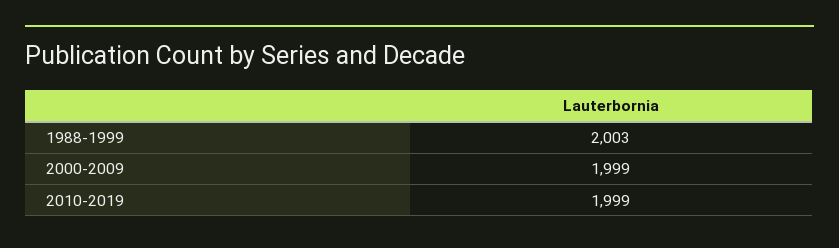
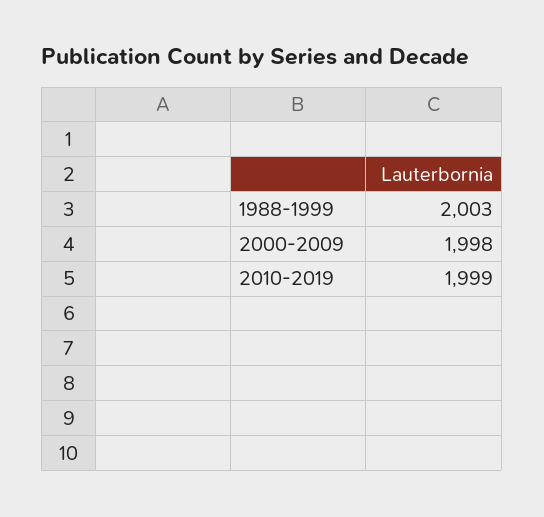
  {
    "1988-1999": 2003,
-   "2000-2009": 1999,
+   "2000-2009": 1998,
    "2010-2019": 1999
  }

